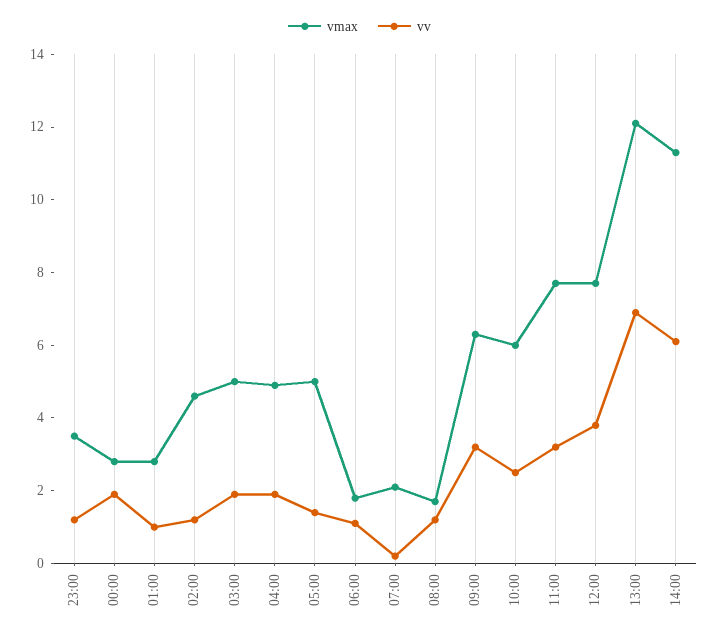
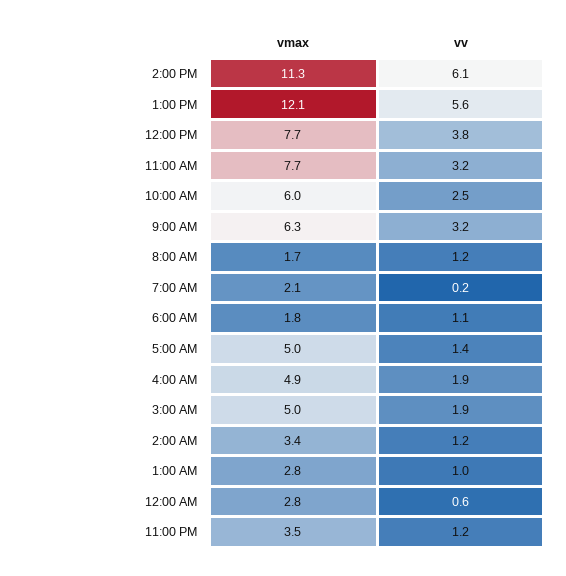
  {
    "vmax": {
      "23:00": 3.5,
      "00:00": 2.8,
      "01:00": 2.8,
-     "02:00": 4.5,
+     "02:00": 3.4,
      "03:00": 5,
      "04:00": 4.9,
      "05:00": 5,
      "06:00": 1.8,
      "07:00": 2.1,
      "08:00": 1.7,
      "09:00": 6.3,
      "10:00": 6,
      "11:00": 7.7,
      "12:00": 7.7,
      "13:00": 12.1,
      "14:00": 11.3
    },
    "vv": {
      "23:00": 1.2,
-     "00:00": 2,
+     "00:00": 0.6,
      "01:00": 1,
      "02:00": 1.2,
      "03:00": 1.9,
      "04:00": 1.9,
      "05:00": 1.4,
      "06:00": 1.1,
      "07:00": 0.2,
      "08:00": 1.2,
      "09:00": 3.2,
      "10:00": 2.5,
      "11:00": 3.2,
      "12:00": 3.8,
-     "13:00": 7,
+     "13:00": 5.6,
      "14:00": 6.1
    }
  }

